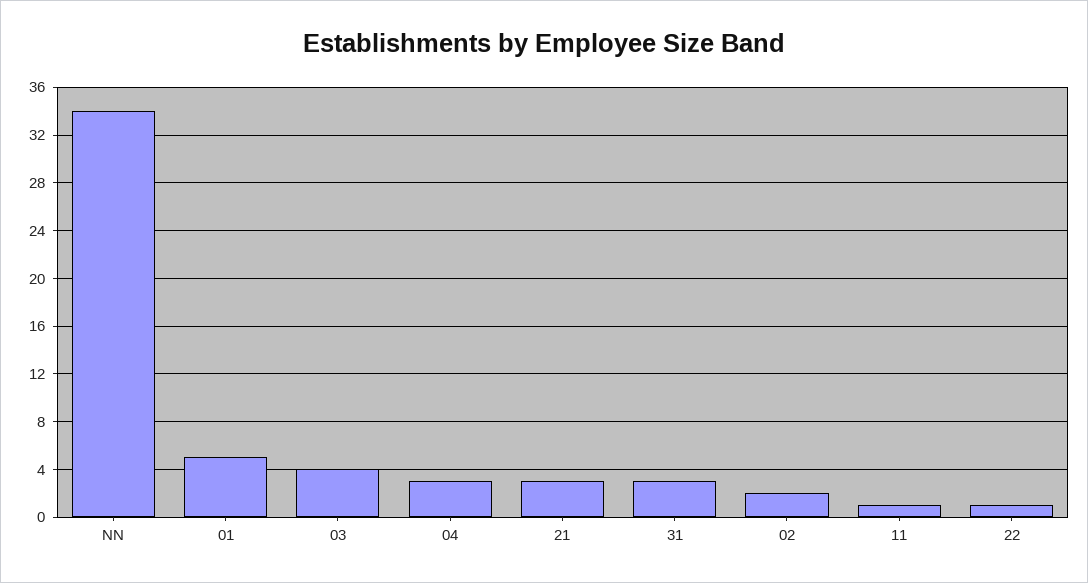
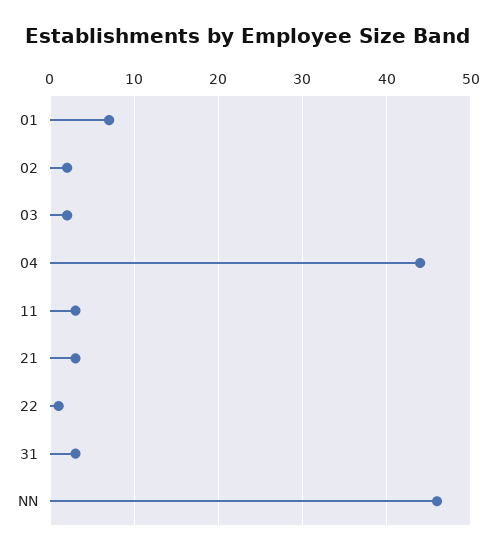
  {
-   "NN": 34,
+   "NN": 46,
-   "01": 5,
+   "01": 7,
-   "03": 4,
+   "03": 2,
-   "04": 3,
+   "04": 44,
    "21": 3,
    "31": 3,
    "02": 2,
-   "11": 1,
+   "11": 3,
    "22": 1
  }

